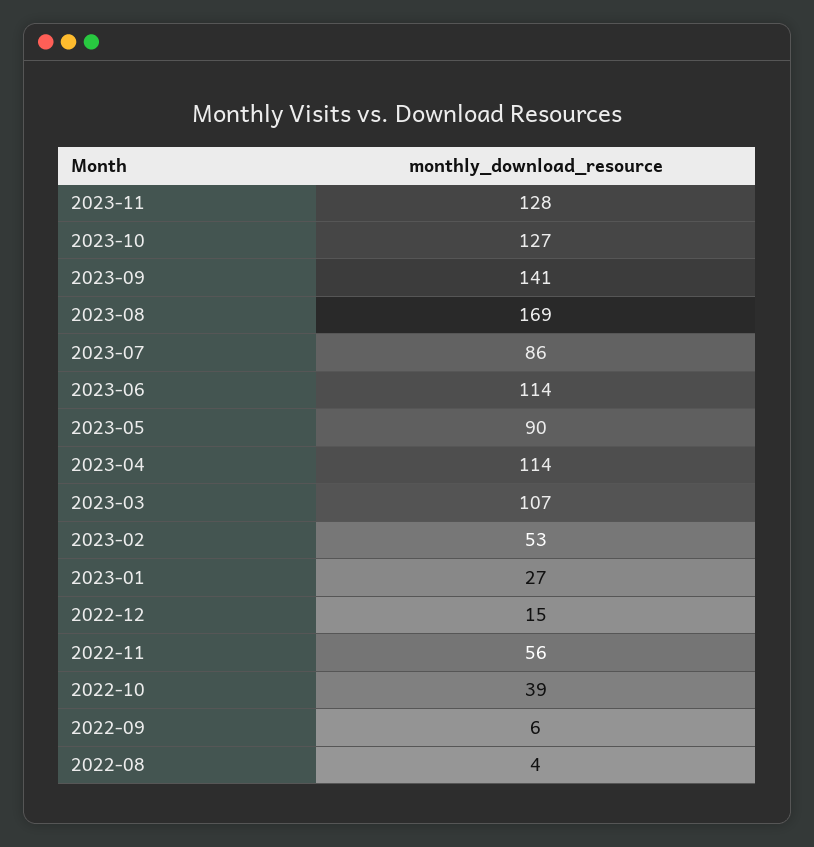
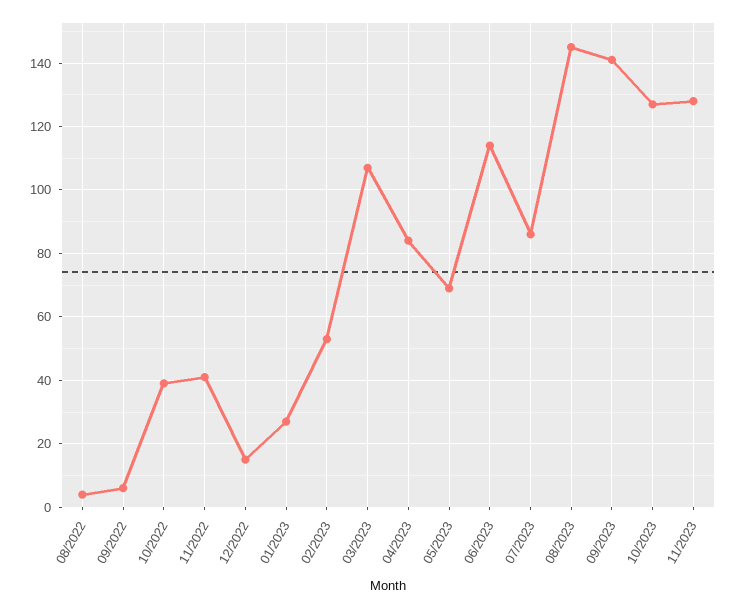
  {
    "2023-11": 128,
    "2023-10": 127,
    "2023-09": 141,
-   "2023-08": 169,
+   "2023-08": 145,
    "2023-07": 86,
    "2023-06": 114,
-   "2023-05": 90,
+   "2023-05": 70,
-   "2023-04": 114,
+   "2023-04": 85,
    "2023-03": 107,
    "2023-02": 53,
    "2023-01": 27,
    "2022-12": 15,
-   "2022-11": 56,
+   "2022-11": 40,
    "2022-10": 39,
    "2022-09": 6,
    "2022-08": 4
  }

